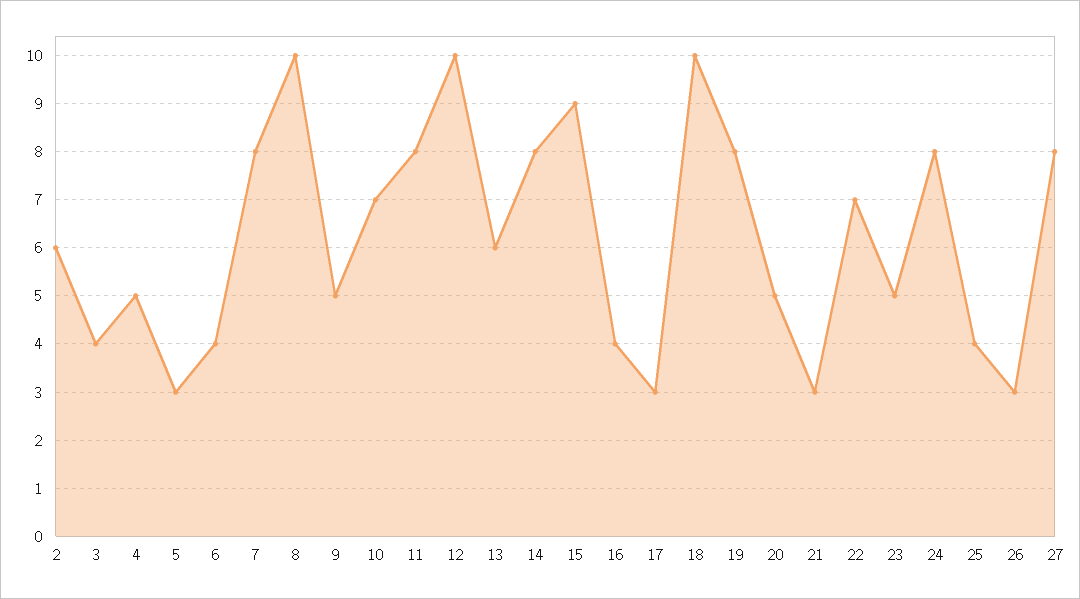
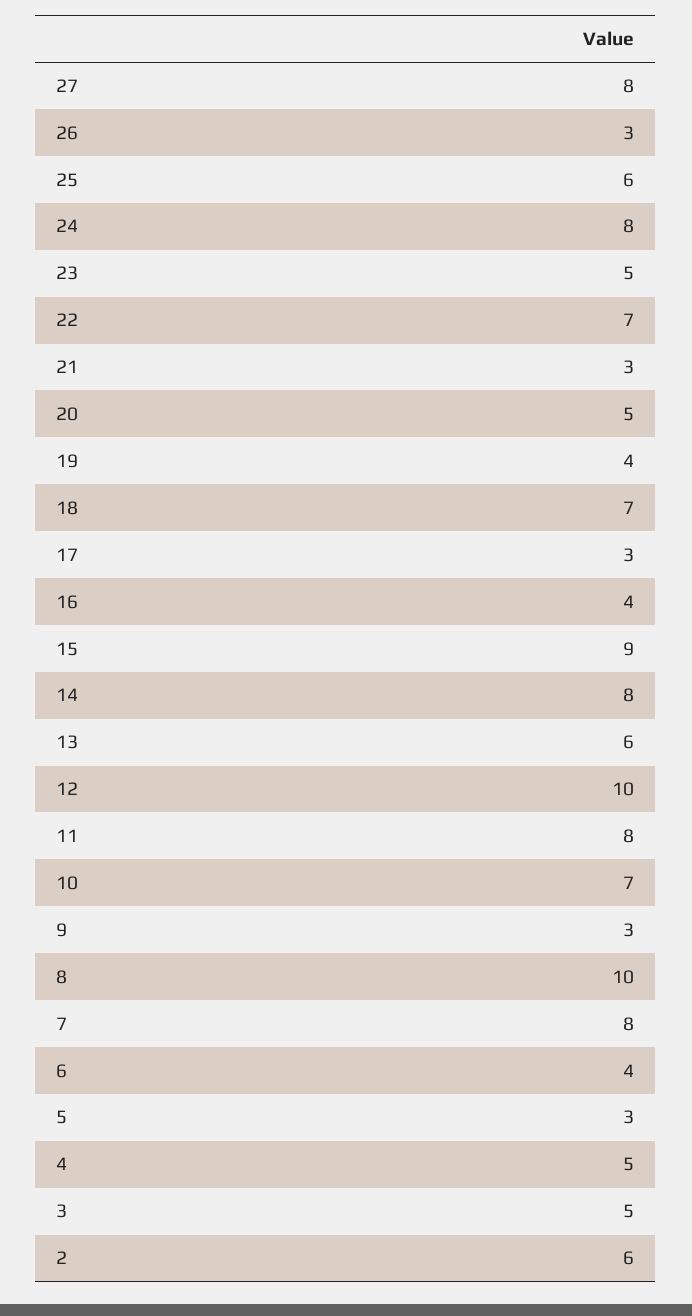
  {
    "2": 6,
-   "3": 4,
+   "3": 5,
    "4": 5,
    "5": 3,
    "6": 4,
    "7": 8,
    "8": 10,
-   "9": 5,
+   "9": 3,
    "10": 7,
    "11": 8,
    "12": 10,
    "13": 6,
    "14": 8,
    "15": 9,
    "16": 4,
    "17": 3,
-   "18": 10,
+   "18": 7,
-   "19": 8,
+   "19": 4,
    "20": 5,
    "21": 3,
    "22": 7,
    "23": 5,
    "24": 8,
-   "25": 4,
+   "25": 6,
    "26": 3,
    "27": 8
  }

